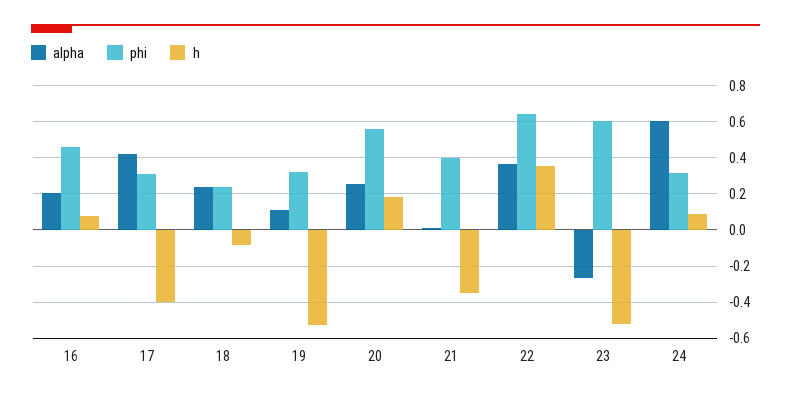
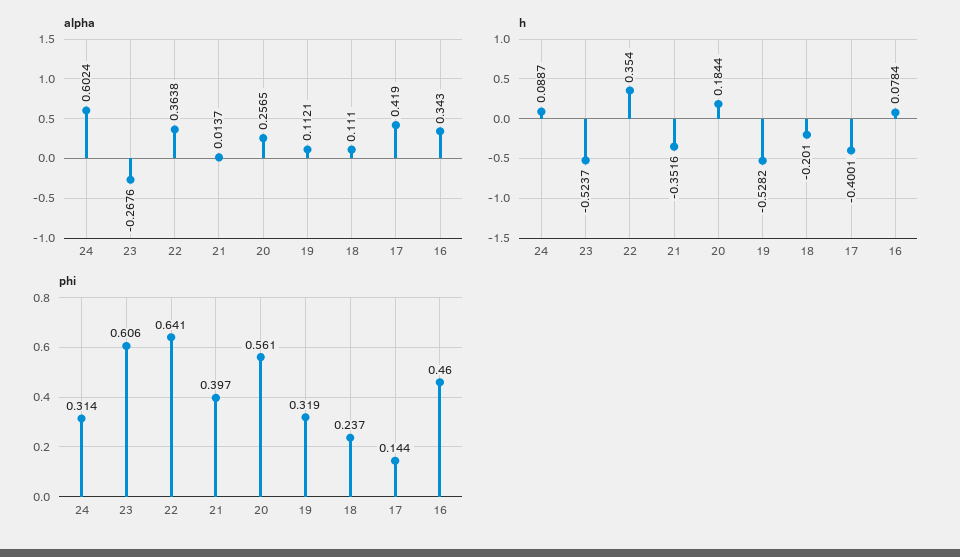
  {
    "alpha": {
-     "16": 0.2,
+     "16": 0.343,
      "17": 0.419,
-     "18": 0.25,
+     "18": 0.111,
      "19": 0.1121,
      "20": 0.2565,
      "21": 0.0137,
      "22": 0.3638,
      "23": -0.2676,
      "24": 0.6024
    },
    "phi": {
      "16": 0.46,
-     "17": 0.3,
+     "17": 0.144,
      "18": 0.237,
      "19": 0.319,
      "20": 0.561,
      "21": 0.397,
      "22": 0.641,
      "23": 0.606,
      "24": 0.314
    },
    "h": {
      "16": 0.0784,
      "17": -0.4001,
-     "18": -0.1,
+     "18": -0.201,
      "19": -0.5282,
      "20": 0.1844,
      "21": -0.3516,
      "22": 0.354,
      "23": -0.5237,
      "24": 0.0887
    }
  }

